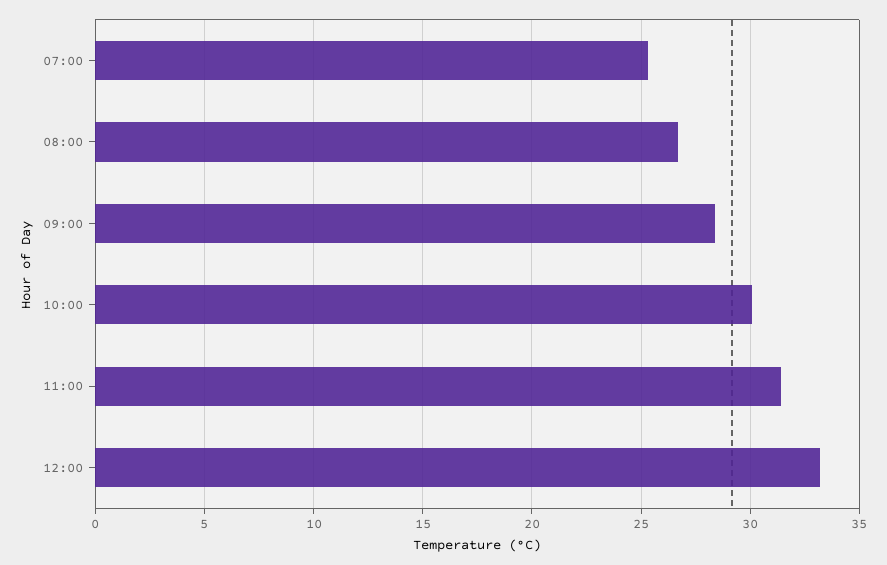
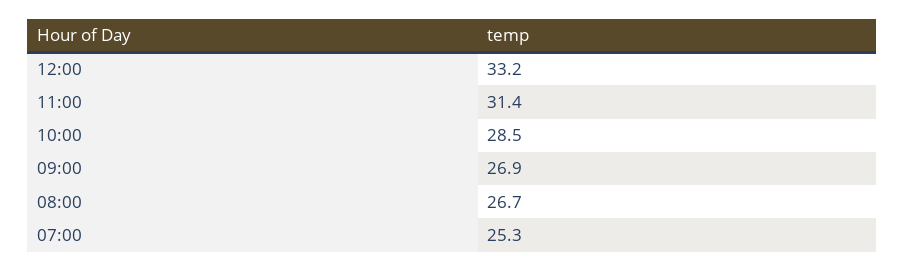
  {
    "07:00": 25.3,
    "08:00": 26.7,
-   "09:00": 28.5,
+   "09:00": 26.9,
-   "10:00": 30,
+   "10:00": 28.5,
    "11:00": 31.4,
    "12:00": 33.2
  }

